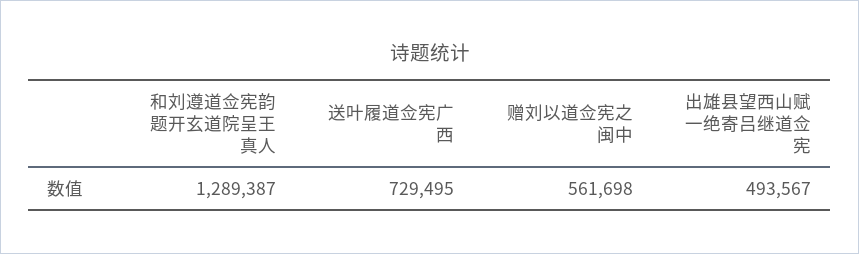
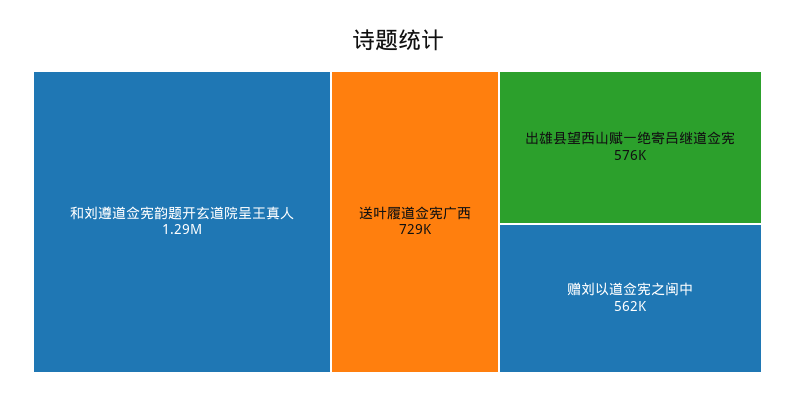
  {
    "和刘遵道佥宪韵题开玄道院呈王真人": 1289387,
    "送叶履道佥宪广西": 729495,
    "赠刘以道佥宪之闽中": 561698,
-   "出雄县望西山赋一绝寄吕继道佥宪": 493567
+   "出雄县望西山赋一绝寄吕继道佥宪": 576000
  }

